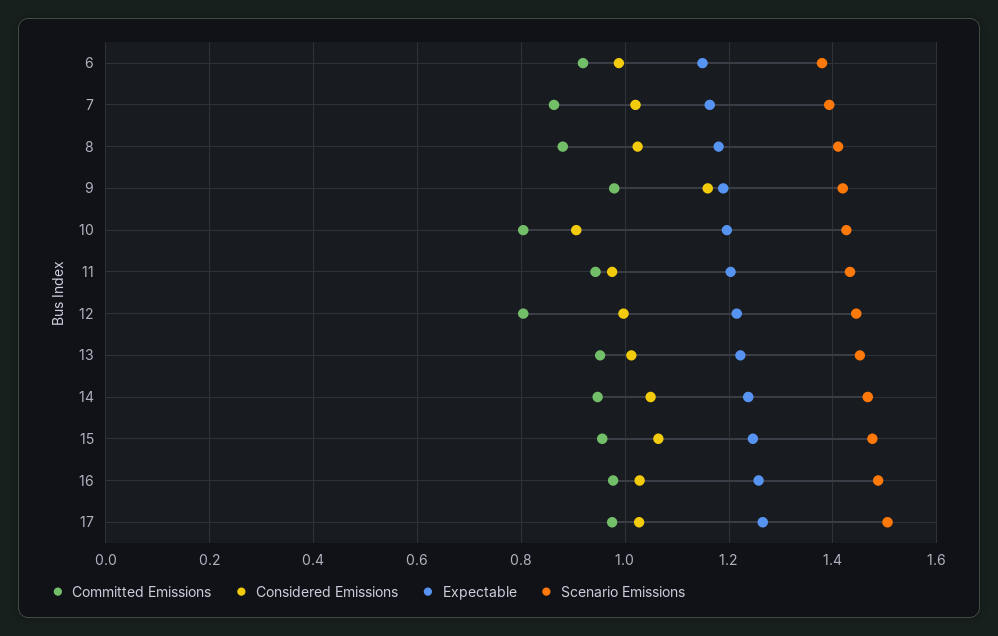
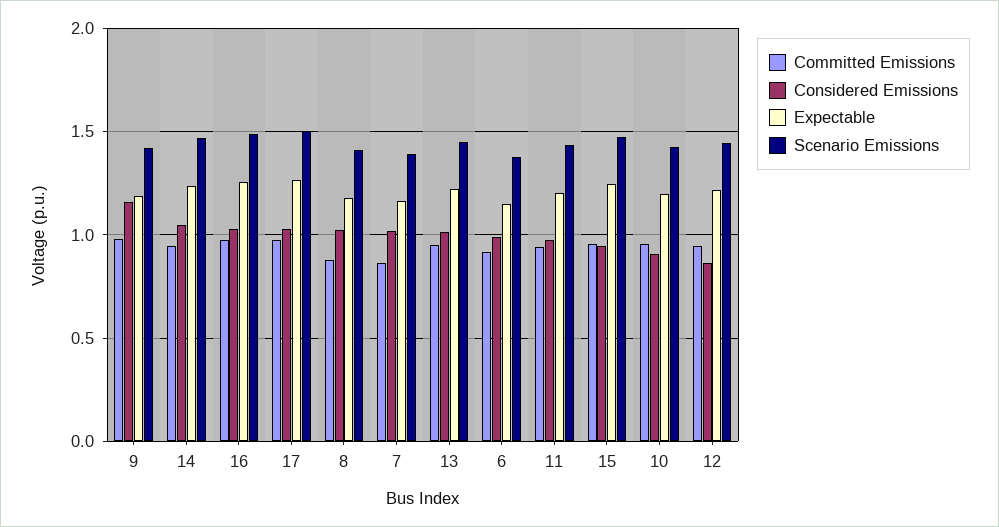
  {
    "Committed Emissions": {
      "6": 0.92,
      "7": 0.86,
      "8": 0.88,
      "9": 0.98,
-     "10": 0.8,
+     "10": 0.95,
      "11": 0.94,
-     "12": 0.8,
+     "12": 0.95,
      "13": 0.96,
      "14": 0.94,
      "15": 0.96,
      "16": 0.98,
      "17": 0.98
    },
    "Considered Emissions": {
      "6": 0.98,
      "7": 1.02,
      "8": 1.02,
      "9": 1.16,
      "10": 0.9,
      "11": 0.98,
-     "12": 1,
+     "12": 0.85,
      "13": 1.02,
      "14": 1.04,
-     "15": 1.06,
+     "15": 0.95,
      "16": 1.02,
      "17": 1.02
    },
    "Expectable": {
      "6": 1.14,
      "7": 1.16,
      "8": 1.18,
      "9": 1.18,
      "10": 1.2,
      "11": 1.2,
      "12": 1.22,
      "13": 1.22,
      "14": 1.24,
      "15": 1.24,
      "16": 1.26,
      "17": 1.26
    },
    "Scenario Emissions": {
      "6": 1.38,
      "7": 1.4,
      "8": 1.42,
      "9": 1.42,
      "10": 1.42,
      "11": 1.44,
      "12": 1.44,
      "13": 1.46,
      "14": 1.46,
      "15": 1.48,
      "16": 1.48,
      "17": 1.5
    }
  }

